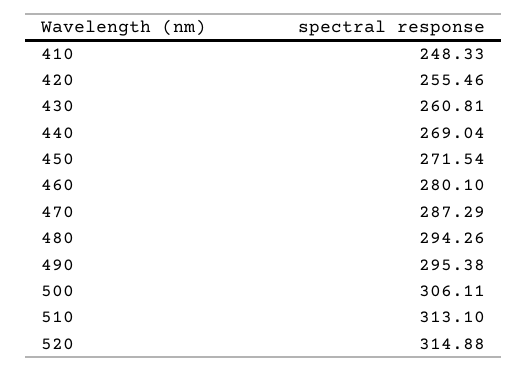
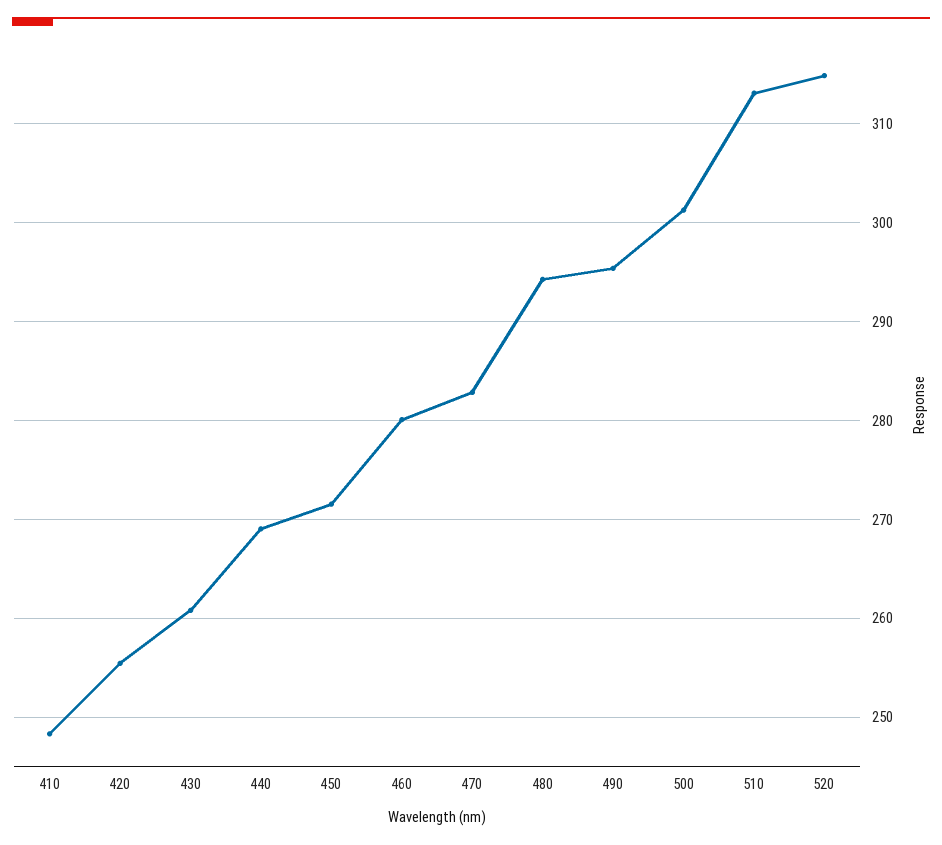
  {
    "410": 248.33,
    "420": 255.46,
    "430": 260.81,
    "440": 269.04,
    "450": 271.54,
    "460": 280.1,
-   "470": 287.29,
+   "470": 283,
    "480": 294.26,
    "490": 295.38,
-   "500": 306.11,
+   "500": 301,
    "510": 313.1,
    "520": 314.88
  }

